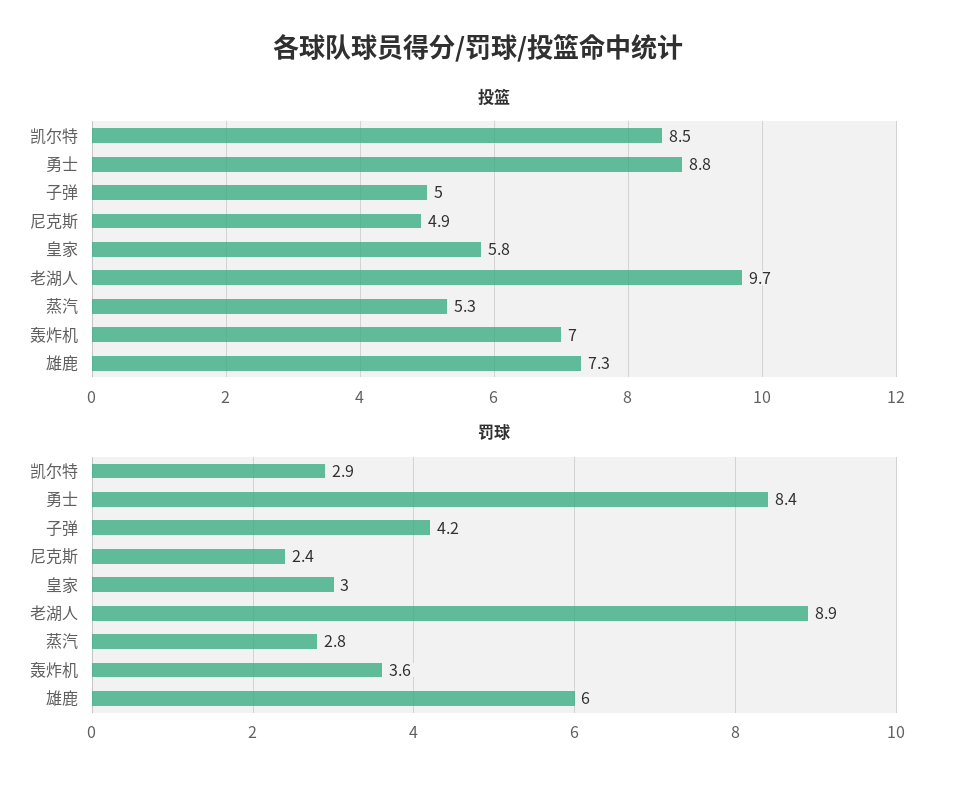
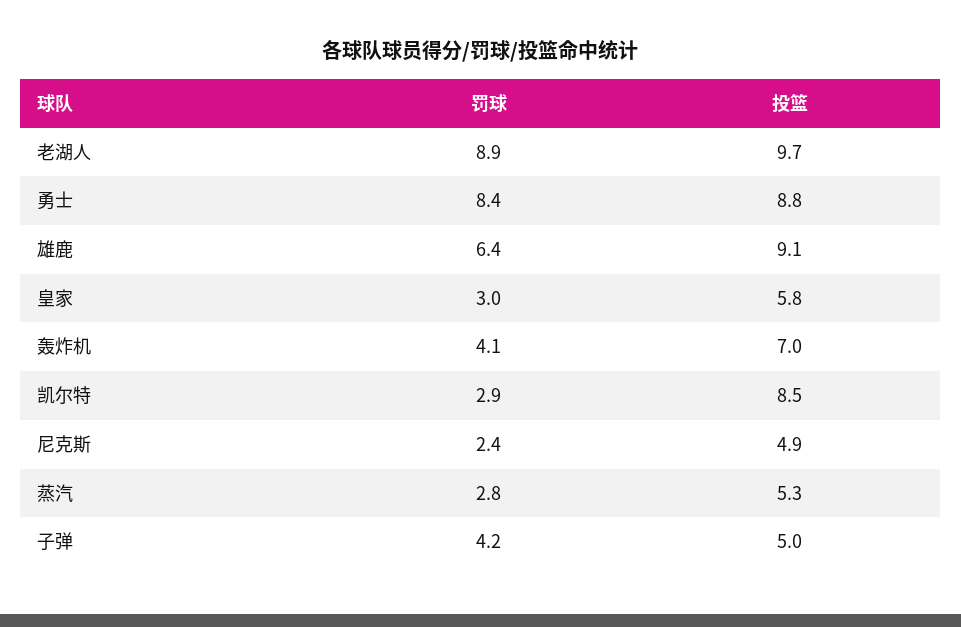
  {
    "投篮": {
      "凯尔特": 8.5,
      "勇士": 8.8,
      "子弹": 5,
      "尼克斯": 4.9,
      "皇家": 5.8,
      "老湖人": 9.7,
      "蒸汽": 5.3,
      "轰炸机": 7,
-     "雄鹿": 7.3
+     "雄鹿": 9.1
    },
    "罚球": {
      "凯尔特": 2.9,
      "勇士": 8.4,
      "子弹": 4.2,
      "尼克斯": 2.4,
      "皇家": 3,
      "老湖人": 8.9,
      "蒸汽": 2.8,
-     "轰炸机": 3.6,
+     "轰炸机": 4.1,
-     "雄鹿": 6
+     "雄鹿": 6.4
    }
  }

